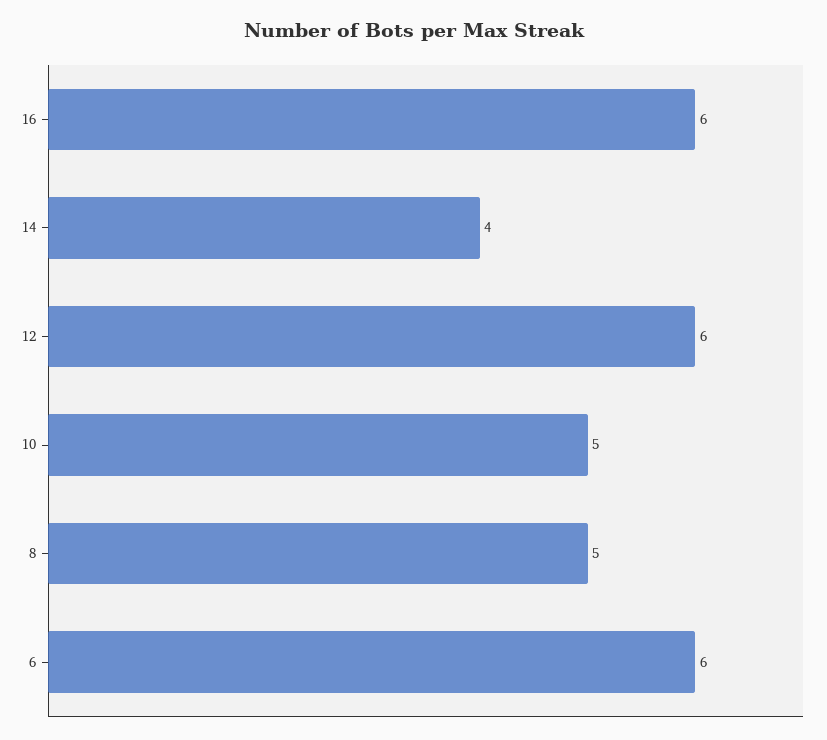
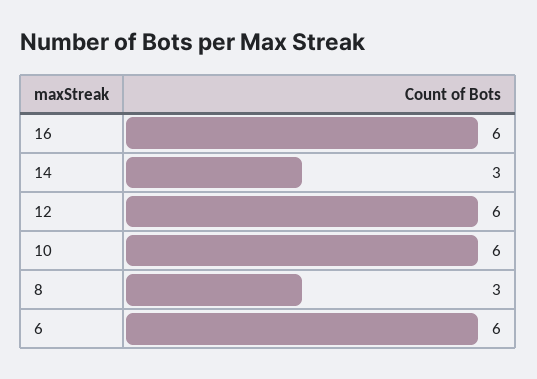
  {
    "16": 6,
-   "14": 4,
+   "14": 3,
    "12": 6,
-   "10": 5,
+   "10": 6,
-   "8": 5,
+   "8": 3,
    "6": 6
  }

